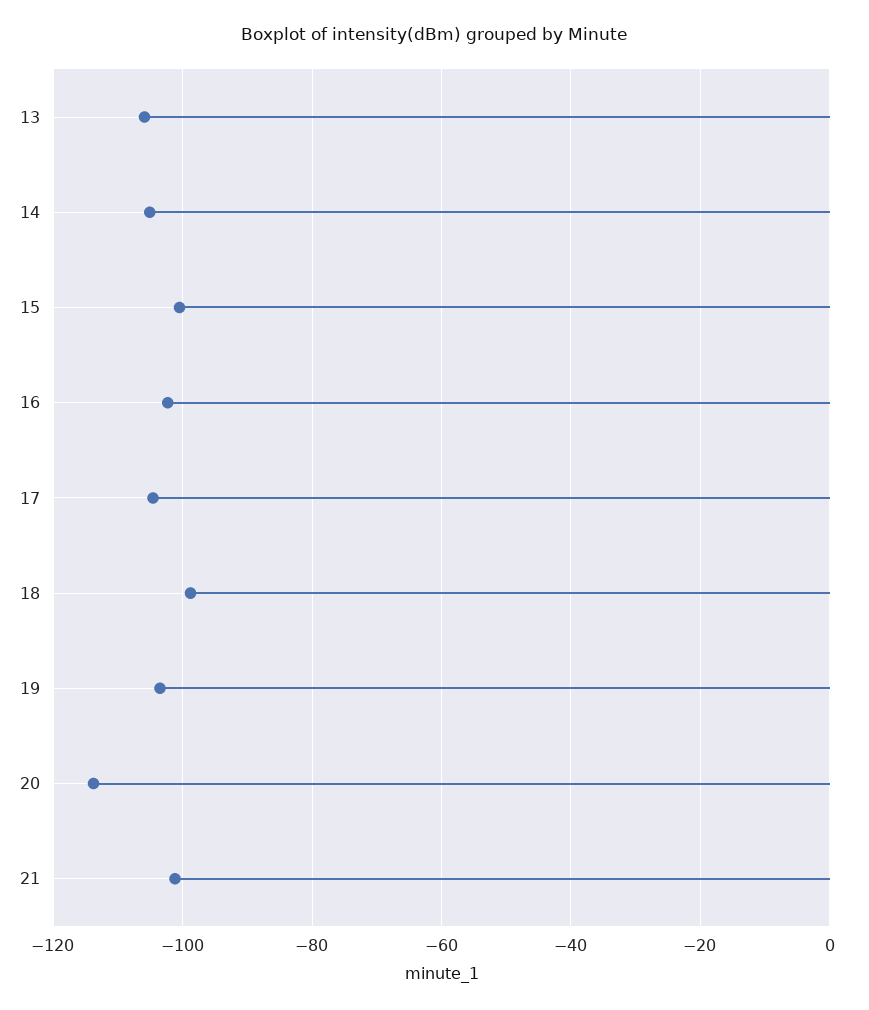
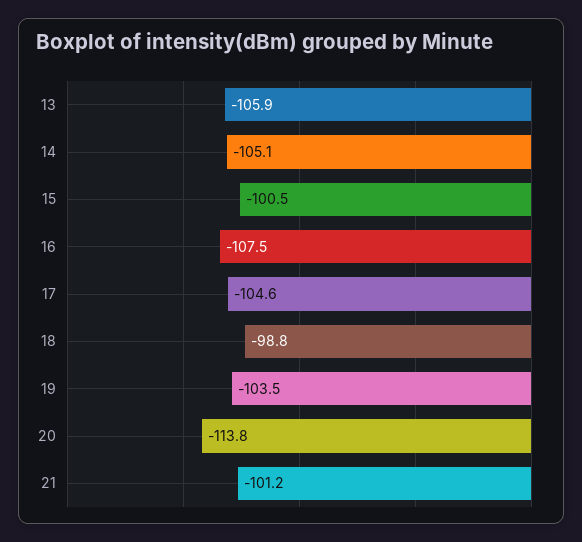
  {
    "13": -105.9,
    "14": -105.1,
    "15": -100.5,
-   "16": -102,
+   "16": -107.5,
    "17": -104.6,
    "18": -98.8,
    "19": -103.5,
    "20": -113.8,
    "21": -101.2
  }

